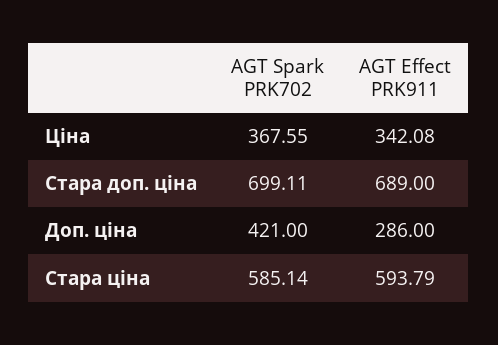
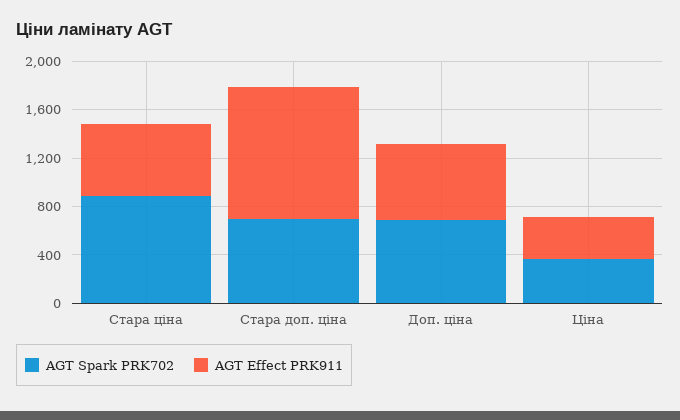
  {
    "AGT Spark PRK702": {
      "Ціна": 367.55,
      "Стара доп. ціна": 699.11,
-     "Доп. ціна": 421,
+     "Доп. ціна": 700,
-     "Стара ціна": 585.14
+     "Стара ціна": 900
    },
    "AGT Effect PRK911": {
      "Ціна": 342.08,
-     "Стара доп. ціна": 689,
+     "Стара доп. ціна": 1100,
-     "Доп. ціна": 286,
+     "Доп. ціна": 600,
      "Стара ціна": 593.79
    }
  }

